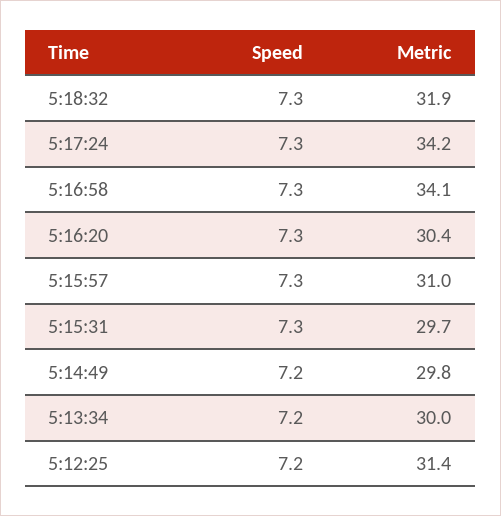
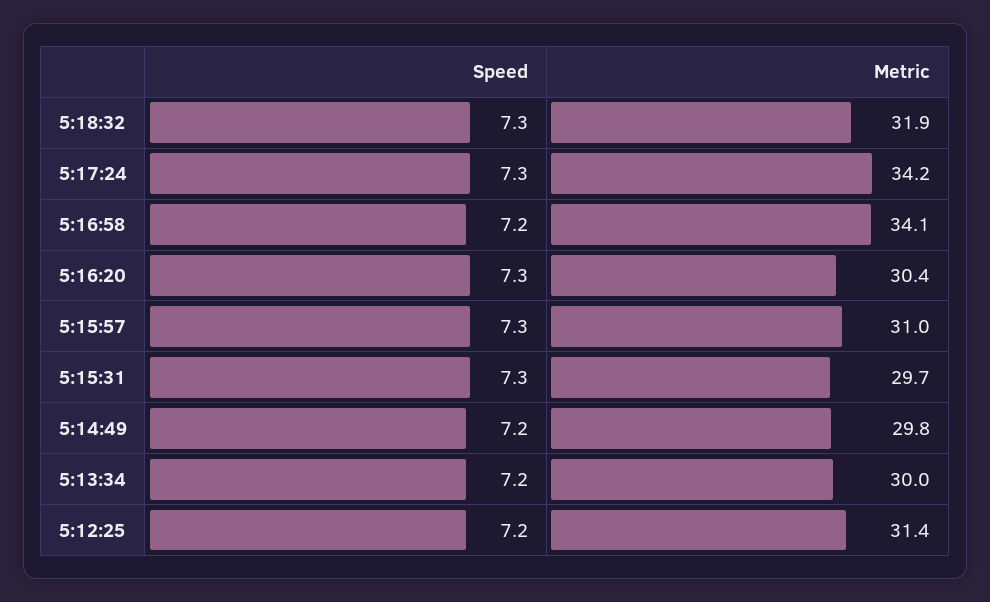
  {
    "Speed": {
      "5:18:32": 7.3,
      "5:17:24": 7.3,
-     "5:16:58": 7.3,
+     "5:16:58": 7.2,
      "5:16:20": 7.3,
      "5:15:57": 7.3,
      "5:15:31": 7.3,
      "5:14:49": 7.2,
      "5:13:34": 7.2,
      "5:12:25": 7.2
    },
    "Metric": {
      "5:18:32": 31.9,
      "5:17:24": 34.2,
      "5:16:58": 34.1,
      "5:16:20": 30.4,
      "5:15:57": 31,
      "5:15:31": 29.7,
      "5:14:49": 29.8,
      "5:13:34": 30,
      "5:12:25": 31.4
    }
  }

